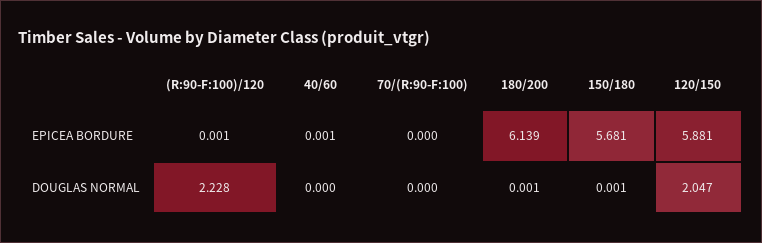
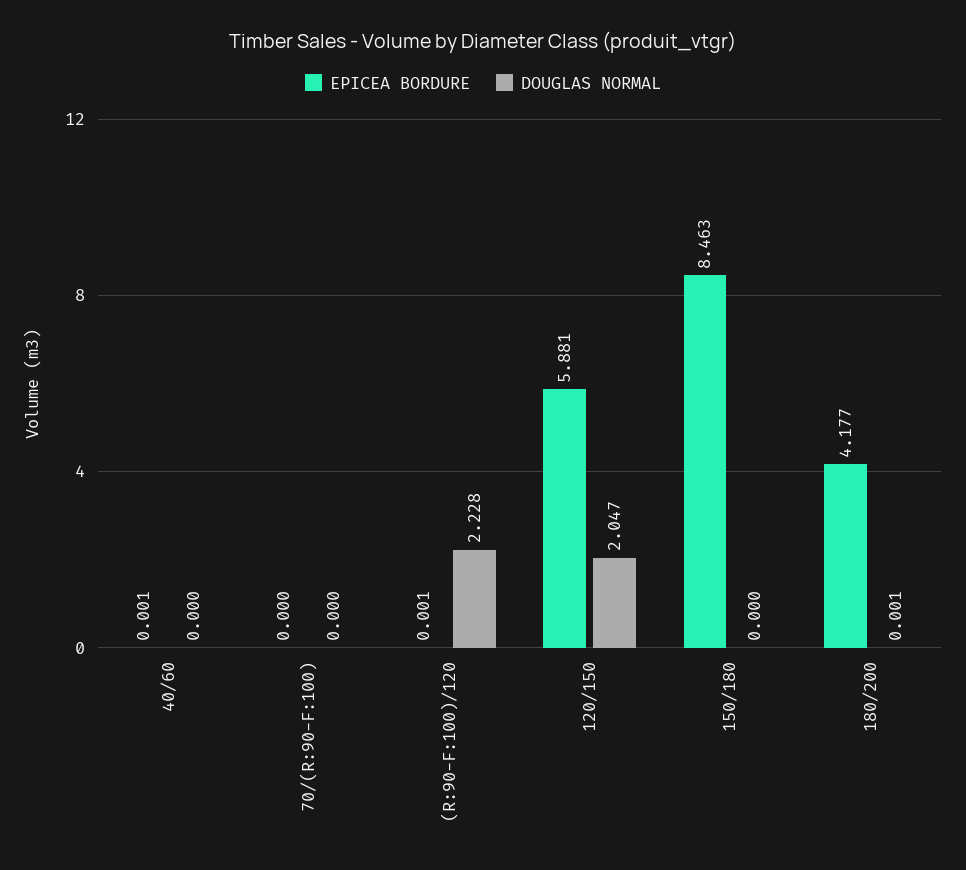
  {
    "EPICEA BORDURE": {
      "(R:90-F:100)/120": 0.001,
      "40/60": 0.001,
      "70/(R:90-F:100)": 0,
-     "180/200": 6.139,
+     "180/200": 4.177,
-     "150/180": 5.681,
+     "150/180": 8.463,
      "120/150": 5.881
    },
    "DOUGLAS NORMAL": {
      "(R:90-F:100)/120": 2.228,
      "40/60": 0,
      "70/(R:90-F:100)": 0,
      "180/200": 0.001,
-     "150/180": 0.001,
+     "150/180": 0,
      "120/150": 2.047
    }
  }

